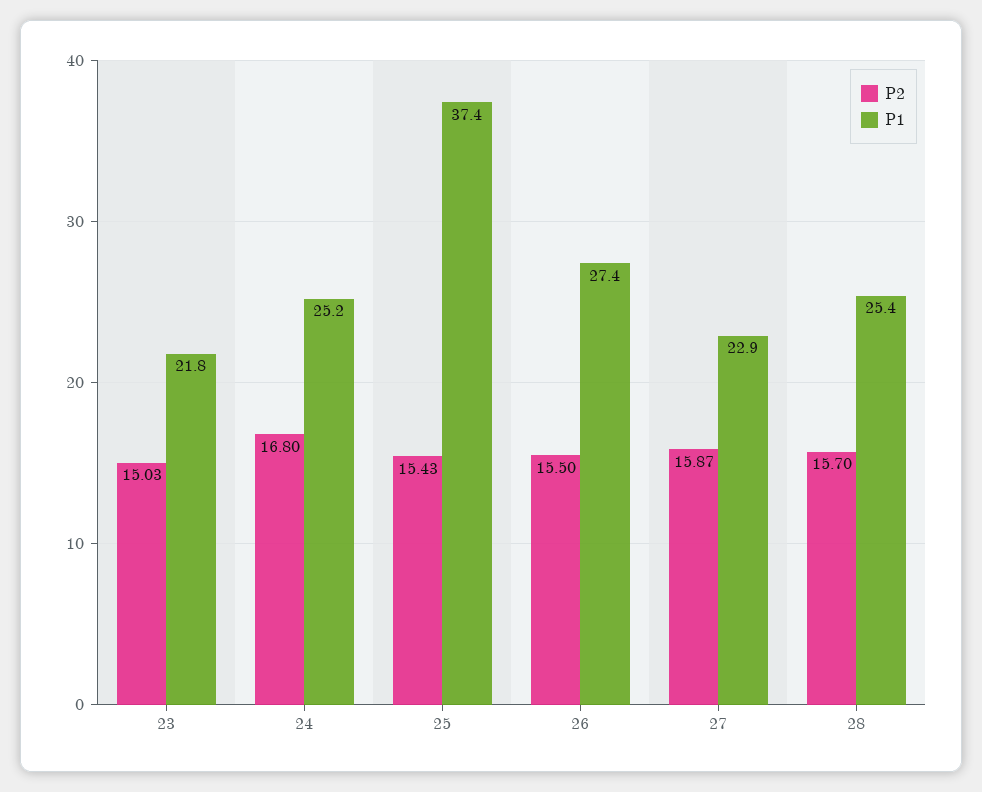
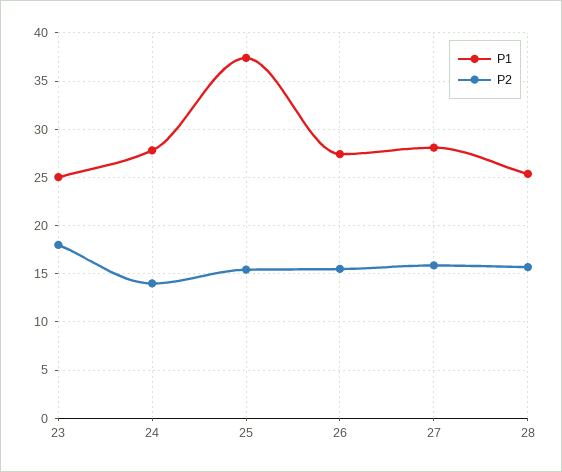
  {
    "P2": {
-     "23": 15.03,
+     "23": 18,
-     "24": 16.8,
+     "24": 14,
      "25": 15.43,
      "26": 15.5,
      "27": 15.87,
      "28": 15.7
    },
    "P1": {
-     "23": 21.8,
+     "23": 25,
-     "24": 25.2,
+     "24": 28,
      "25": 37.4,
      "26": 27.4,
-     "27": 22.9,
+     "27": 28,
      "28": 25.4
    }
  }

